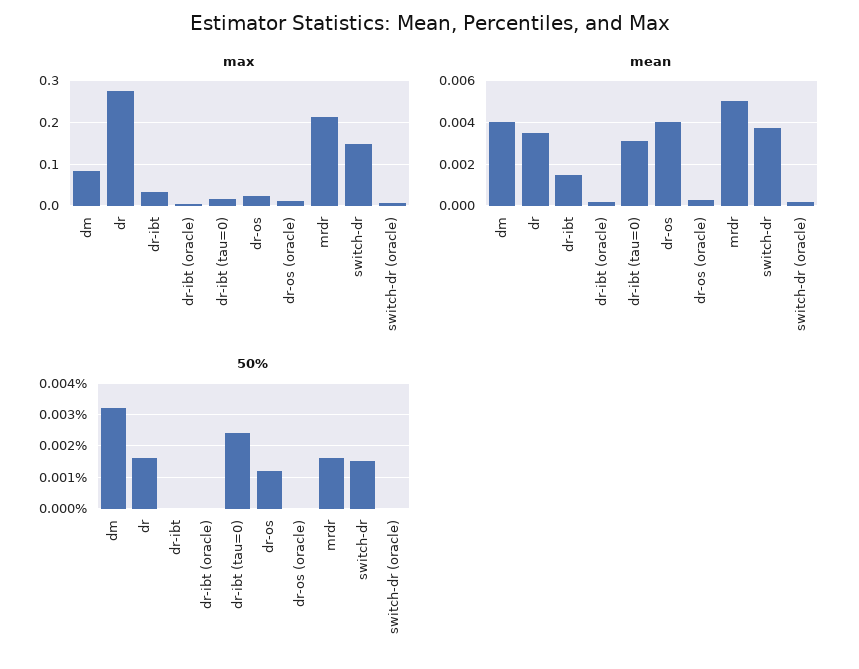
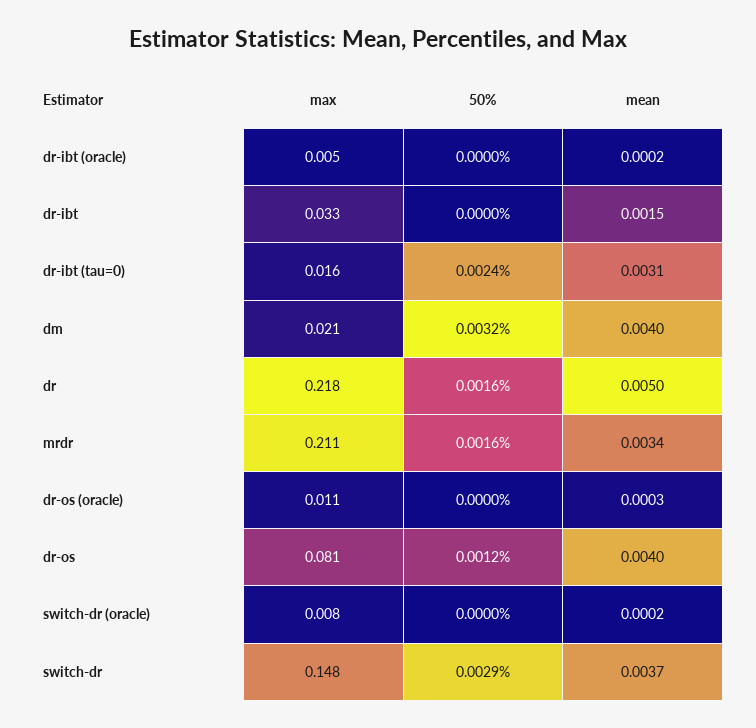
  {
    "max": {
-     "dm": 0.08,
+     "dm": 0.021,
-     "dr": 0.28,
+     "dr": 0.218,
      "dr-ibt": 0.033,
      "dr-ibt (oracle)": 0.005,
      "dr-ibt (tau=0)": 0.016,
-     "dr-os": 0.02,
+     "dr-os": 0.081,
      "dr-os (oracle)": 0.011,
      "mrdr": 0.211,
      "switch-dr": 0.148,
      "switch-dr (oracle)": 0.008
    },
    "mean": {
      "dm": 0.004,
-     "dr": 0.0035,
+     "dr": 0.005,
      "dr-ibt": 0.0015,
      "dr-ibt (oracle)": 0.0002,
      "dr-ibt (tau=0)": 0.0031,
      "dr-os": 0.004,
      "dr-os (oracle)": 0.0003,
-     "mrdr": 0.005,
+     "mrdr": 0.0034,
      "switch-dr": 0.0037,
      "switch-dr (oracle)": 0.0002
    },
    "50%": {
      "dm": 0.0032,
      "dr": 0.0016,
      "dr-ibt": 0,
      "dr-ibt (oracle)": 0,
      "dr-ibt (tau=0)": 0.0024,
      "dr-os": 0.0012,
      "dr-os (oracle)": 0,
      "mrdr": 0.0016,
-     "switch-dr": 0.0015,
+     "switch-dr": 0.0029,
      "switch-dr (oracle)": 0
    }
  }

